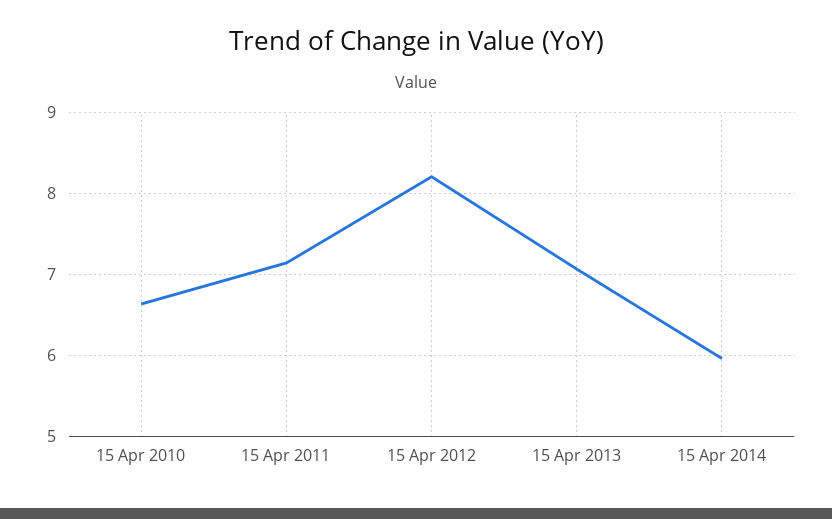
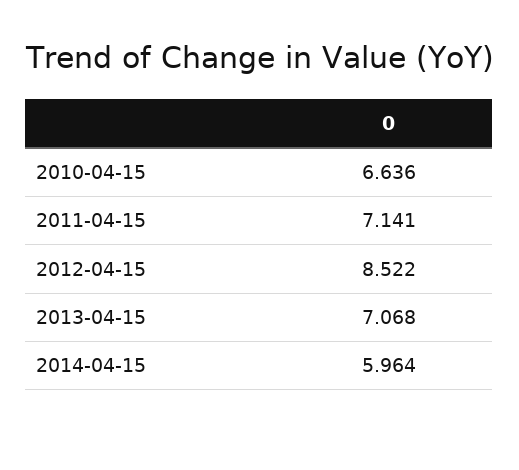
  {
    "15 Apr 2010": 6.636,
    "15 Apr 2011": 7.141,
-   "15 Apr 2012": 8.2,
+   "15 Apr 2012": 8.522,
    "15 Apr 2013": 7.068,
    "15 Apr 2014": 5.964
  }

